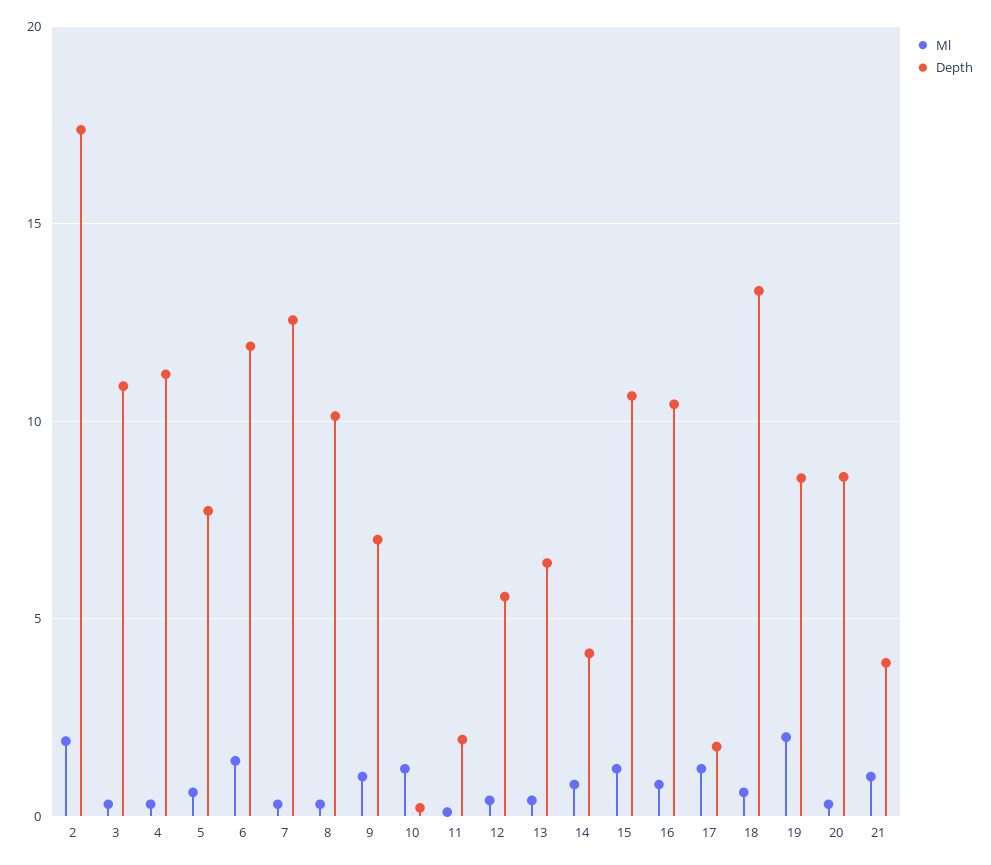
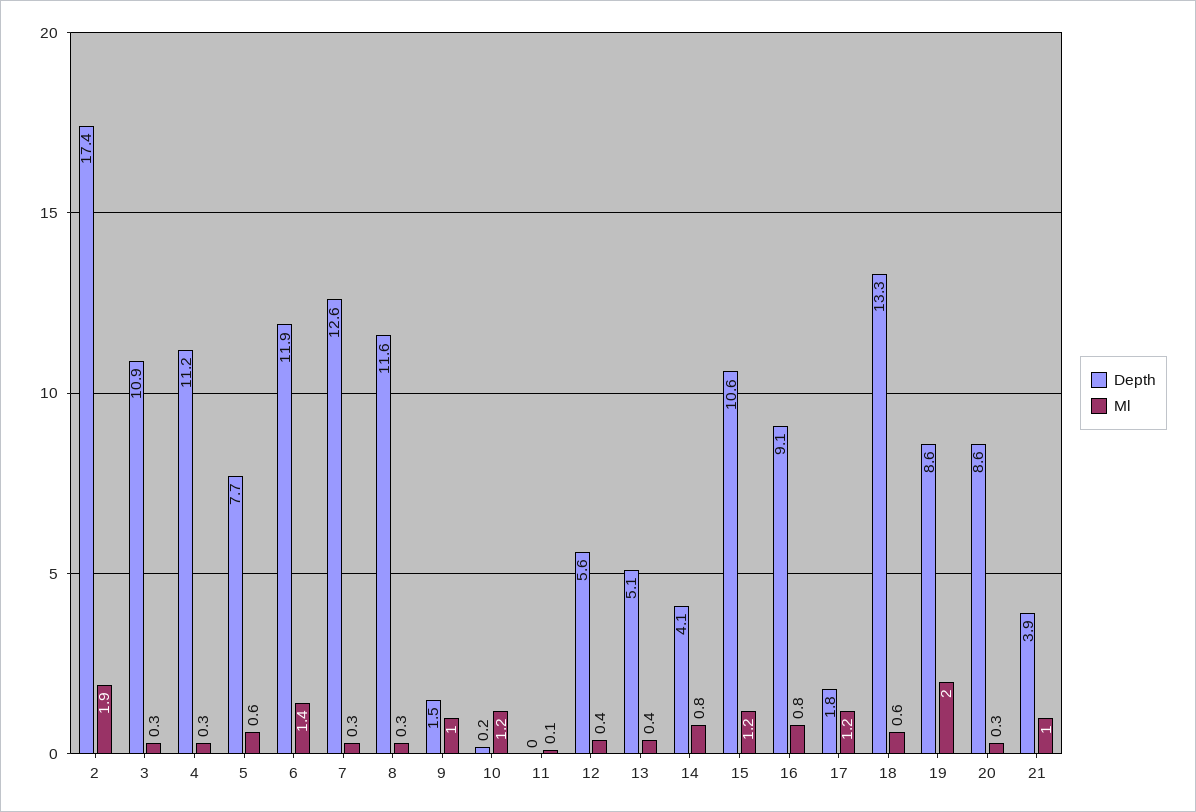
  {
    "Ml": {
      "2": 1.9,
      "3": 0.3,
      "4": 0.3,
      "5": 0.6,
      "6": 1.4,
      "7": 0.3,
      "8": 0.3,
      "9": 1,
      "10": 1.2,
      "11": 0.1,
      "12": 0.4,
      "13": 0.4,
      "14": 0.8,
      "15": 1.2,
      "16": 0.8,
      "17": 1.2,
      "18": 0.6,
      "19": 2,
      "20": 0.3,
      "21": 1
    },
    "Depth": {
      "2": 17.4,
      "3": 10.9,
      "4": 11.2,
      "5": 7.7,
      "6": 11.9,
      "7": 12.6,
-     "8": 10,
+     "8": 11.6,
-     "9": 7,
+     "9": 1.5,
      "10": 0.2,
-     "11": 2,
+     "11": 0,
      "12": 5.6,
-     "13": 6.5,
+     "13": 5.1,
      "14": 4.1,
      "15": 10.6,
-     "16": 10.5,
+     "16": 9.1,
      "17": 1.8,
      "18": 13.3,
      "19": 8.6,
      "20": 8.6,
      "21": 3.9
    }
  }

